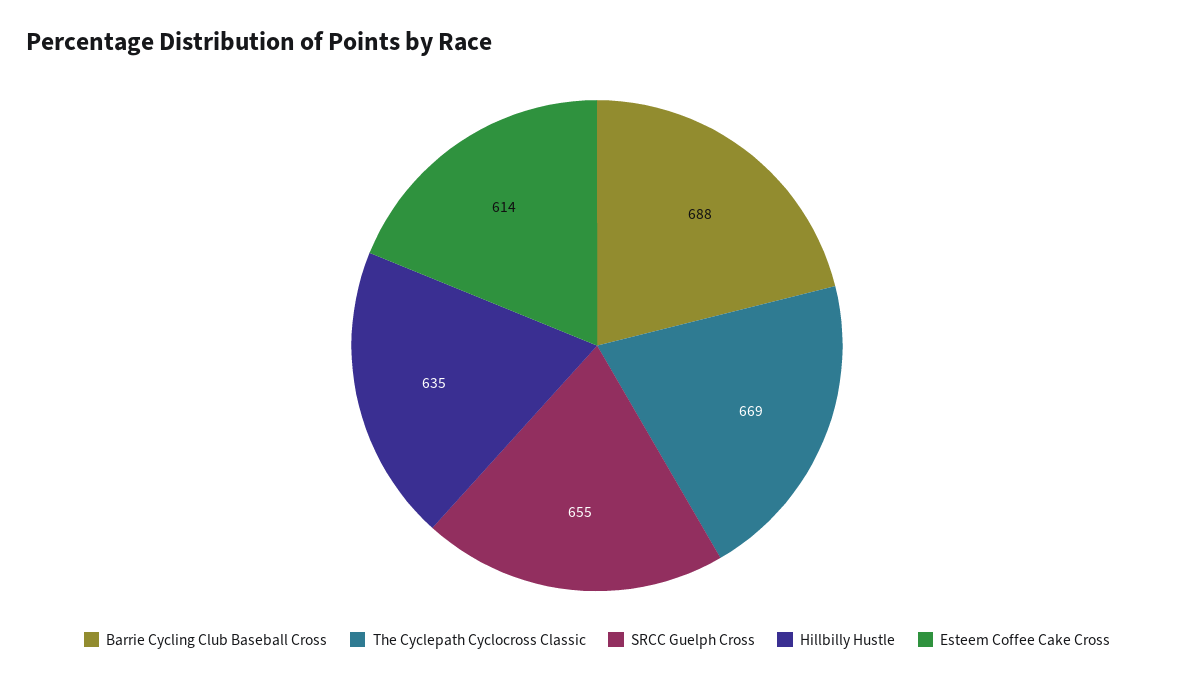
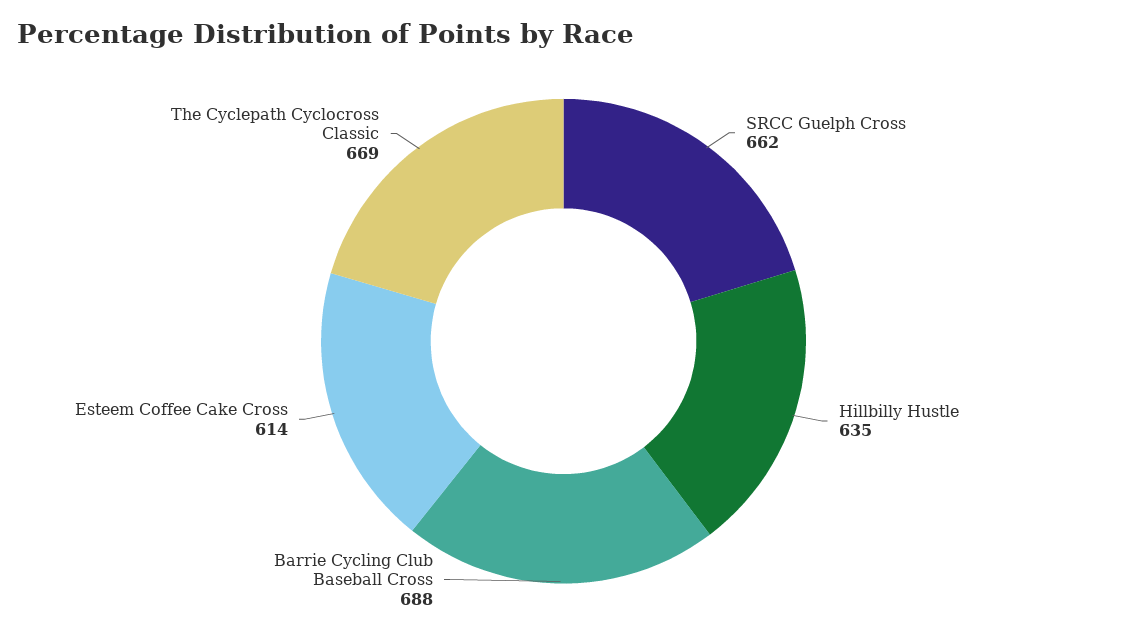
  {
    "Barrie Cycling Club Baseball Cross": 688,
    "The Cyclepath Cyclocross Classic": 669,
-   "SRCC Guelph Cross": 655,
+   "SRCC Guelph Cross": 662,
    "Hillbilly Hustle": 635,
    "Esteem Coffee Cake Cross": 614
  }

